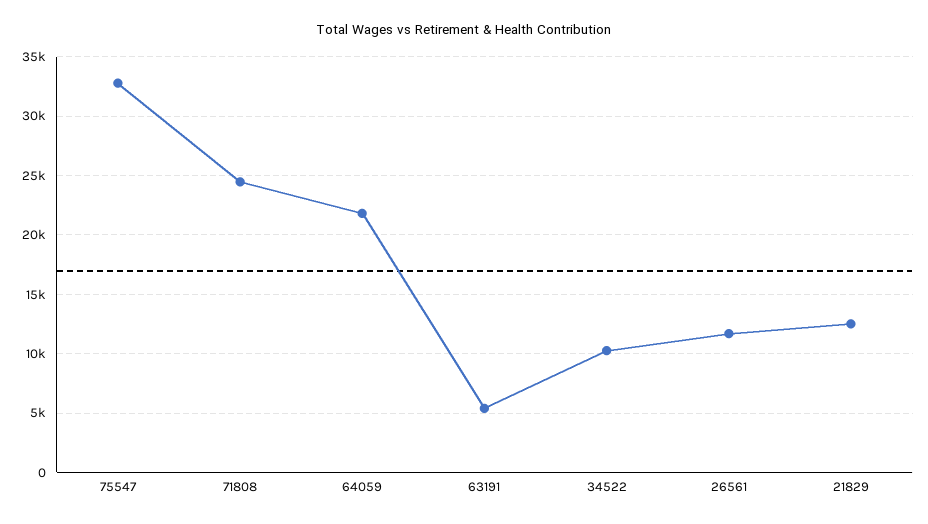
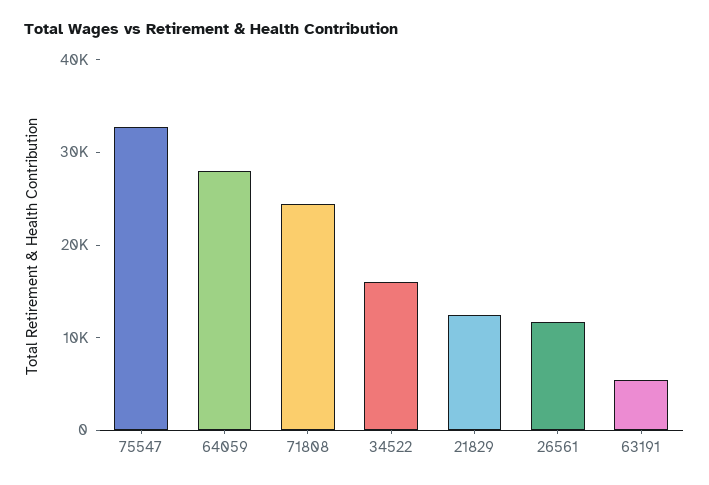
  {
    "75547": 33000,
    "71808": 24000,
-   "64059": 22000,
+   "64059": 28000,
    "63191": 5000,
-   "34522": 10000,
+   "34522": 16000,
    "26561": 12000,
    "21829": 13000
  }

